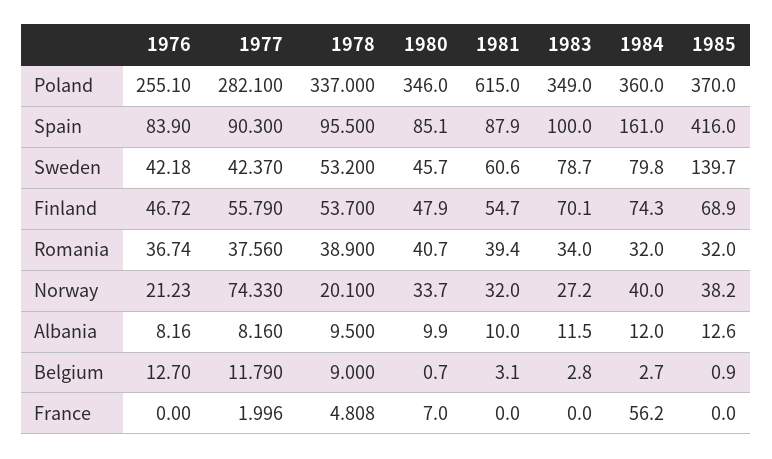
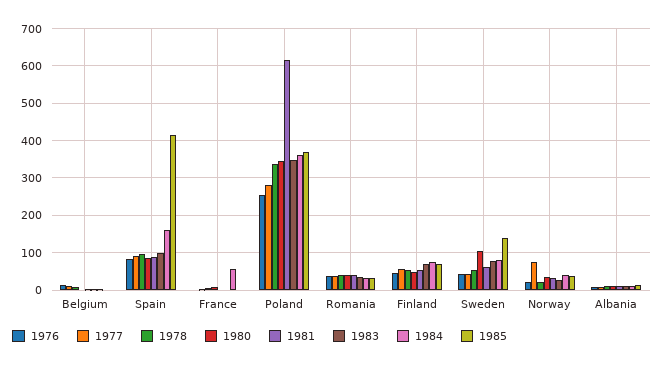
  {
    "1976": {
      "Poland": 255.1,
      "Spain": 83.9,
      "Sweden": 42.18,
      "Finland": 46.72,
      "Romania": 36.74,
      "Norway": 21.23,
      "Albania": 8.16,
      "Belgium": 12.7,
      "France": 0
    },
    "1977": {
      "Poland": 282.1,
      "Spain": 90.3,
      "Sweden": 42.37,
      "Finland": 55.79,
      "Romania": 37.56,
      "Norway": 74.33,
      "Albania": 8.16,
      "Belgium": 11.79,
      "France": 1.996
    },
    "1978": {
      "Poland": 337,
      "Spain": 95.5,
      "Sweden": 53.2,
      "Finland": 53.7,
      "Romania": 38.9,
      "Norway": 20.1,
      "Albania": 9.5,
      "Belgium": 9,
      "France": 4.808
    },
    "1980": {
      "Poland": 346,
      "Spain": 85.1,
-     "Sweden": 45.7,
+     "Sweden": 100,
      "Finland": 47.9,
      "Romania": 40.7,
      "Norway": 33.7,
      "Albania": 9.9,
      "Belgium": 0.7,
      "France": 7
    },
    "1981": {
      "Poland": 615,
      "Spain": 87.9,
      "Sweden": 60.6,
      "Finland": 54.7,
      "Romania": 39.4,
      "Norway": 32,
      "Albania": 10,
      "Belgium": 3.1,
      "France": 0
    },
    "1983": {
      "Poland": 349,
      "Spain": 100,
      "Sweden": 78.7,
      "Finland": 70.1,
      "Romania": 34,
      "Norway": 27.2,
      "Albania": 11.5,
      "Belgium": 2.8,
      "France": 0
    },
    "1984": {
      "Poland": 360,
      "Spain": 161,
      "Sweden": 79.8,
      "Finland": 74.3,
      "Romania": 32,
      "Norway": 40,
      "Albania": 12,
      "Belgium": 2.7,
      "France": 56.2
    },
    "1985": {
      "Poland": 370,
      "Spain": 416,
      "Sweden": 139.7,
      "Finland": 68.9,
      "Romania": 32,
      "Norway": 38.2,
      "Albania": 12.6,
      "Belgium": 0.9,
      "France": 0
    }
  }

